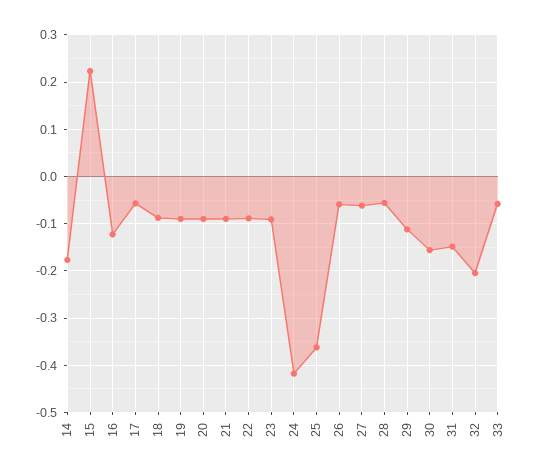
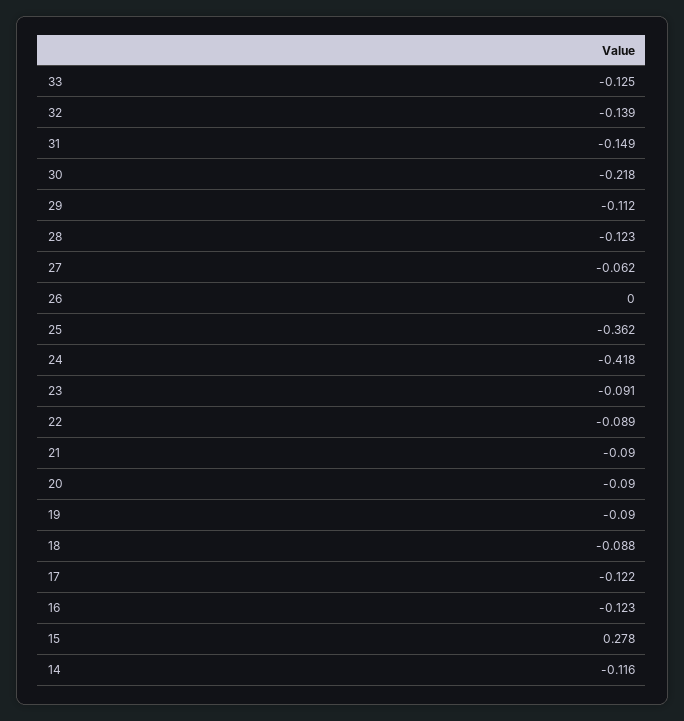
  {
-   "14": -0.18,
+   "14": -0.116,
-   "15": 0.22,
+   "15": 0.278,
    "16": -0.123,
-   "17": -0.06,
+   "17": -0.122,
    "18": -0.088,
    "19": -0.09,
    "20": -0.09,
    "21": -0.09,
    "22": -0.089,
    "23": -0.091,
    "24": -0.418,
    "25": -0.362,
-   "26": -0.06,
+   "26": 0,
    "27": -0.062,
-   "28": -0.06,
+   "28": -0.123,
    "29": -0.112,
-   "30": -0.16,
+   "30": -0.218,
    "31": -0.149,
-   "32": -0.2,
+   "32": -0.139,
-   "33": -0.06
+   "33": -0.125
  }

